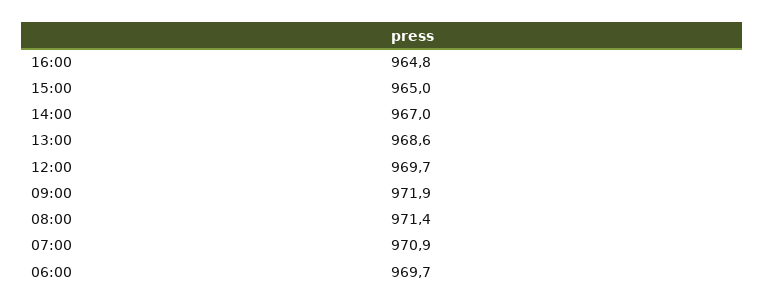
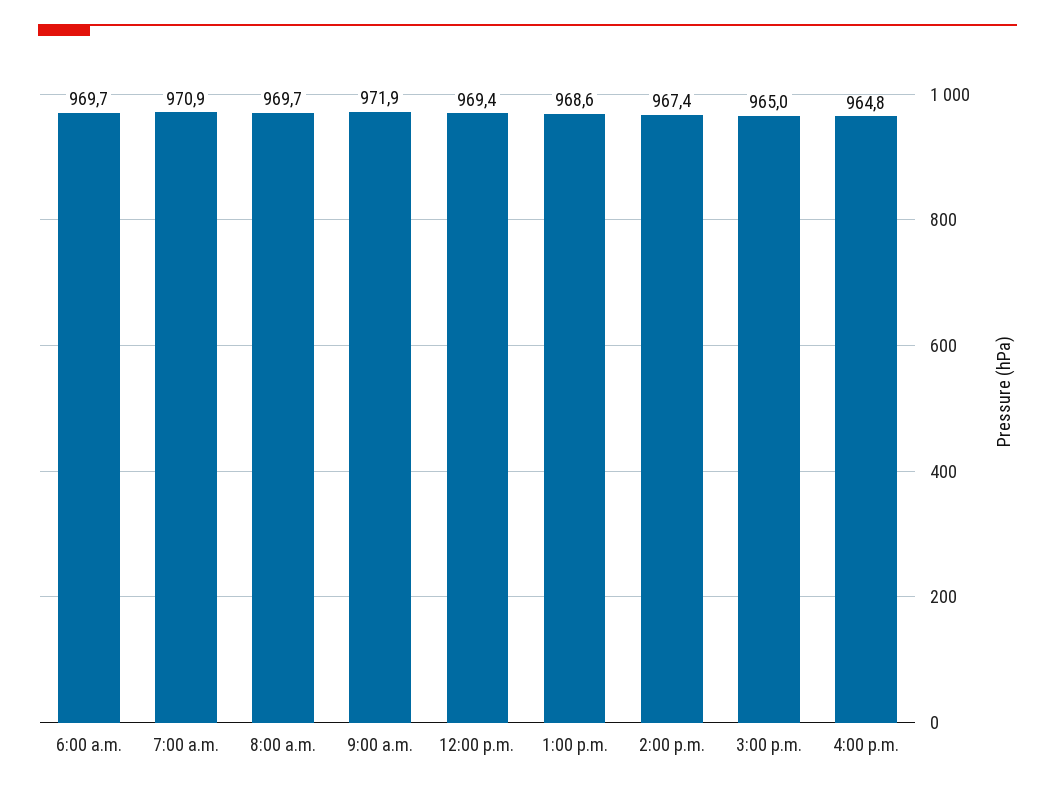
  {
    "16:00": 964.8,
    "15:00": 965,
-   "14:00": 967,
+   "14:00": 967.4,
    "13:00": 968.6,
-   "12:00": 969.7,
+   "12:00": 969.4,
    "09:00": 971.9,
-   "08:00": 971.4,
+   "08:00": 969.7,
    "07:00": 970.9,
    "06:00": 969.7
  }

